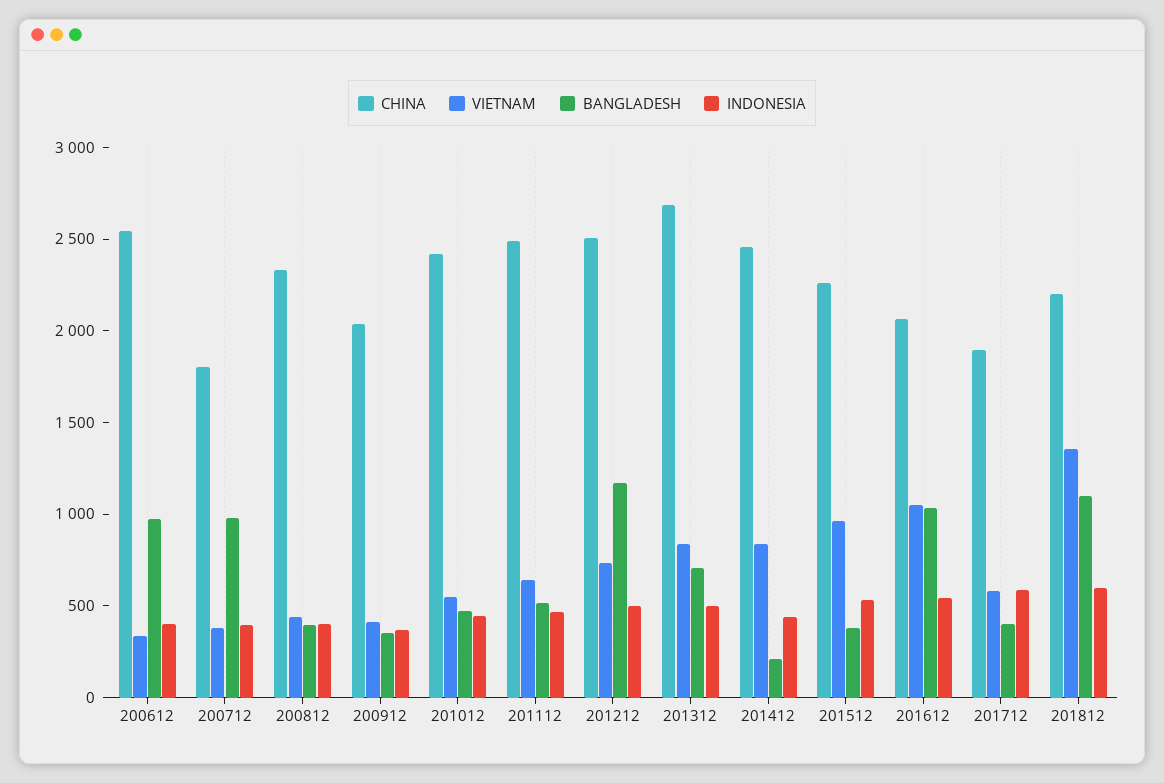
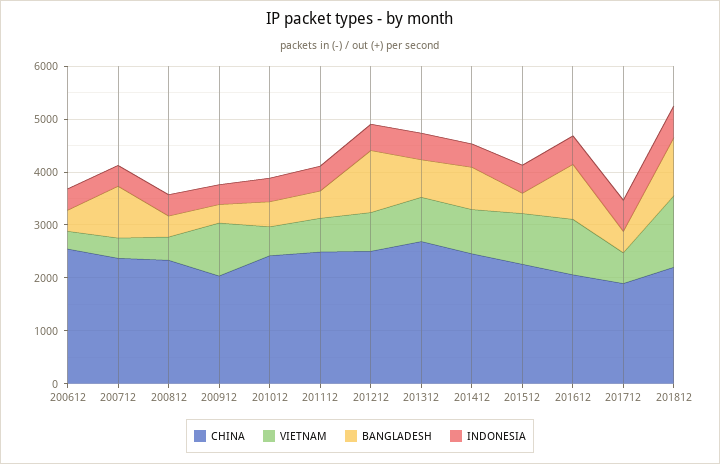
  {
    "CHINA": {
      "200612": 2500,
-     "200712": 1800,
+     "200712": 2400,
      "200812": 2300,
      "200912": 2000,
      "201012": 2400,
      "201112": 2500,
      "201212": 2500,
      "201312": 2700,
      "201412": 2500,
      "201512": 2300,
      "201612": 2100,
      "201712": 1900,
      "201812": 2200
    },
    "VIETNAM": {
      "200612": 300,
      "200712": 400,
      "200812": 400,
-     "200912": 400,
+     "200912": 1000,
      "201012": 600,
      "201112": 600,
      "201212": 700,
      "201312": 800,
      "201412": 800,
      "201512": 1000,
      "201612": 1000,
      "201712": 600,
      "201812": 1400
    },
    "BANGLADESH": {
-     "200612": 1000,
+     "200612": 400,
      "200712": 1000,
      "200812": 400,
      "200912": 400,
      "201012": 500,
      "201112": 500,
      "201212": 1200,
      "201312": 700,
-     "201412": 200,
+     "201412": 800,
      "201512": 400,
      "201612": 1000,
      "201712": 400,
      "201812": 1100
    },
    "INDONESIA": {
      "200612": 400,
      "200712": 400,
      "200812": 400,
      "200912": 400,
      "201012": 400,
      "201112": 500,
      "201212": 500,
      "201312": 500,
      "201412": 400,
      "201512": 500,
      "201612": 500,
      "201712": 600,
      "201812": 600
    }
  }

